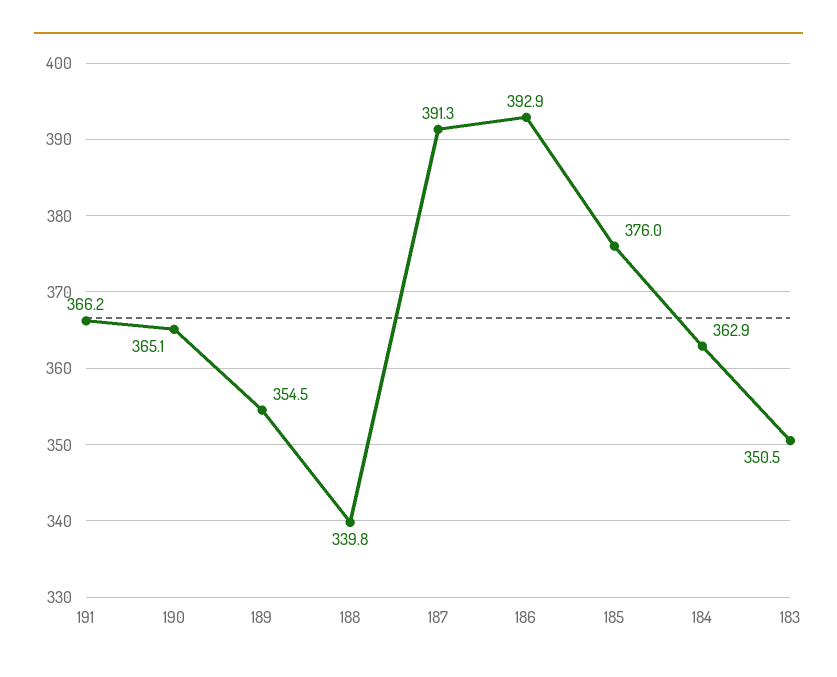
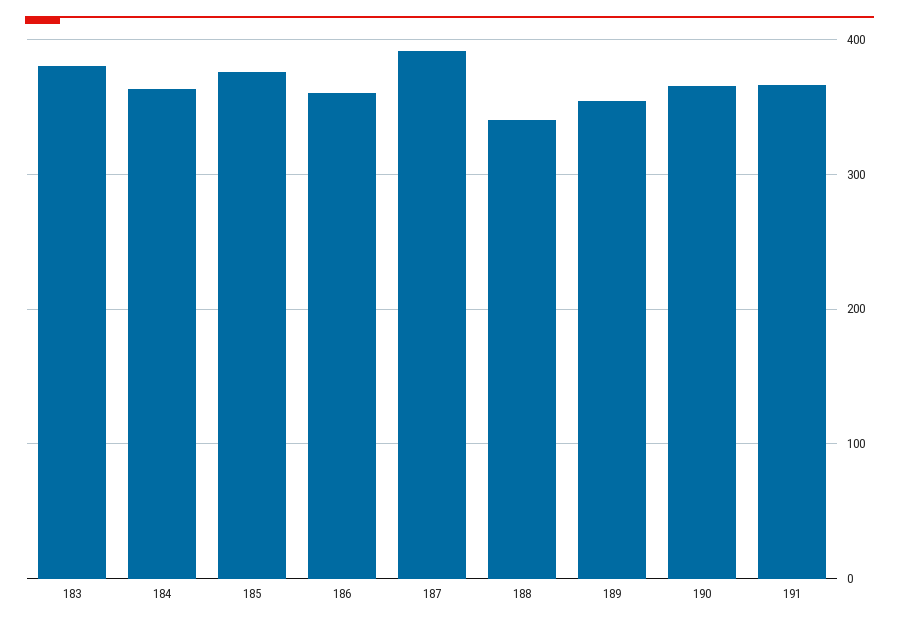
  {
    "191": 366.2,
    "190": 365.1,
    "189": 354.5,
    "188": 339.8,
    "187": 391.3,
-   "186": 392.9,
+   "186": 360,
    "185": 376,
    "184": 362.9,
-   "183": 350.5
+   "183": 380
  }

